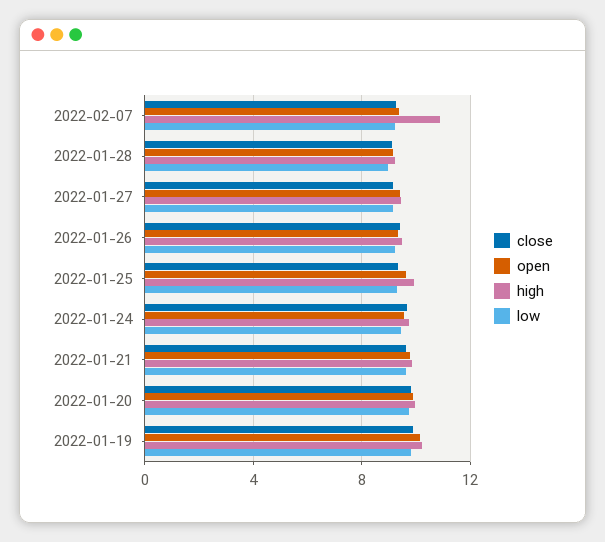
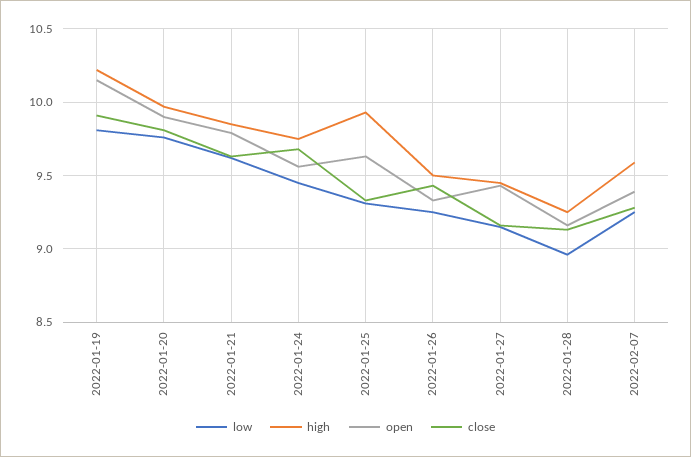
  {
    "close": {
      "2022-02-07": 9.3,
      "2022-01-28": 9.15,
      "2022-01-27": 9.15,
      "2022-01-26": 9.45,
      "2022-01-25": 9.35,
      "2022-01-24": 9.7,
      "2022-01-21": 9.65,
      "2022-01-20": 9.8,
      "2022-01-19": 9.9
    },
    "open": {
      "2022-02-07": 9.4,
      "2022-01-28": 9.15,
      "2022-01-27": 9.45,
      "2022-01-26": 9.35,
      "2022-01-25": 9.65,
      "2022-01-24": 9.55,
      "2022-01-21": 9.8,
      "2022-01-20": 9.9,
      "2022-01-19": 10.15
    },
    "high": {
-     "2022-02-07": 11,
+     "2022-02-07": 9.6,
      "2022-01-28": 9.25,
      "2022-01-27": 9.45,
      "2022-01-26": 9.5,
      "2022-01-25": 9.95,
      "2022-01-24": 9.75,
      "2022-01-21": 9.85,
      "2022-01-20": 9.95,
      "2022-01-19": 10.2
    },
    "low": {
      "2022-02-07": 9.25,
      "2022-01-28": 8.95,
      "2022-01-27": 9.15,
      "2022-01-26": 9.25,
      "2022-01-25": 9.3,
      "2022-01-24": 9.45,
      "2022-01-21": 9.6,
      "2022-01-20": 9.75,
      "2022-01-19": 9.8
    }
  }

